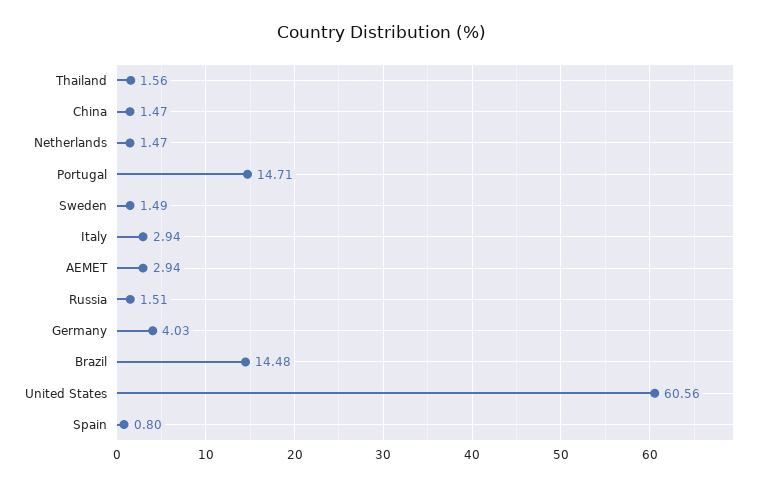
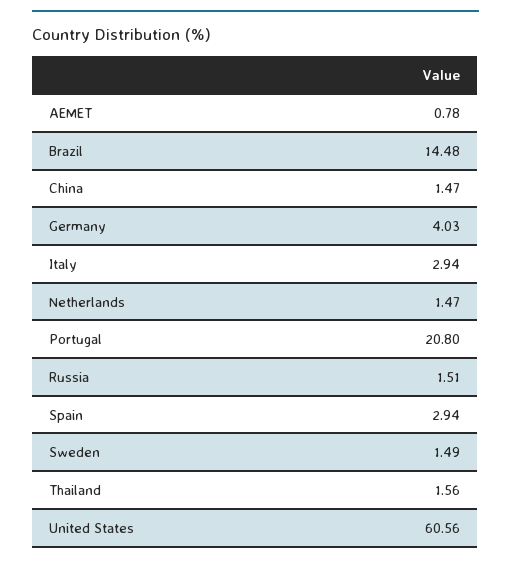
  {
    "Thailand": 1.56,
    "China": 1.47,
    "Netherlands": 1.47,
-   "Portugal": 14.71,
+   "Portugal": 20.8,
    "Sweden": 1.49,
    "Italy": 2.94,
-   "AEMET": 2.94,
+   "AEMET": 0.78,
    "Russia": 1.51,
    "Germany": 4.03,
    "Brazil": 14.48,
    "United States": 60.56,
-   "Spain": 0.8
+   "Spain": 2.94
  }

